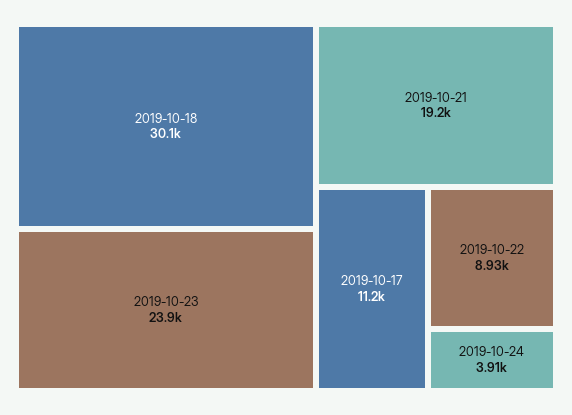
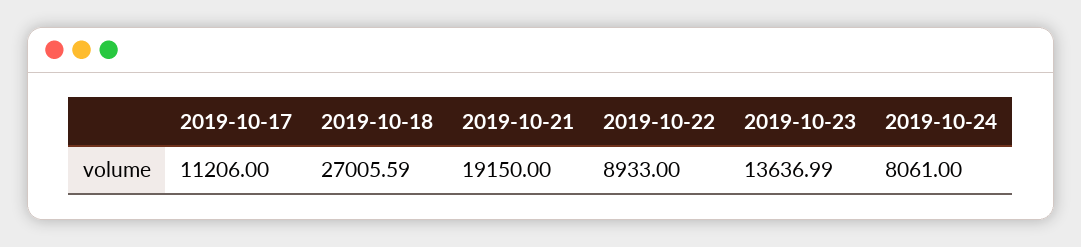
  {
-   "2019-10-18": 30100,
+   "2019-10-18": 27005.59,
-   "2019-10-23": 23900,
+   "2019-10-23": 13636.99,
    "2019-10-21": 19150,
    "2019-10-17": 11206,
    "2019-10-22": 8933,
-   "2019-10-24": 3910
+   "2019-10-24": 8061
  }

